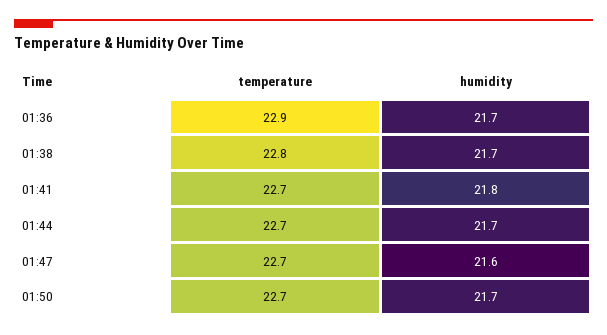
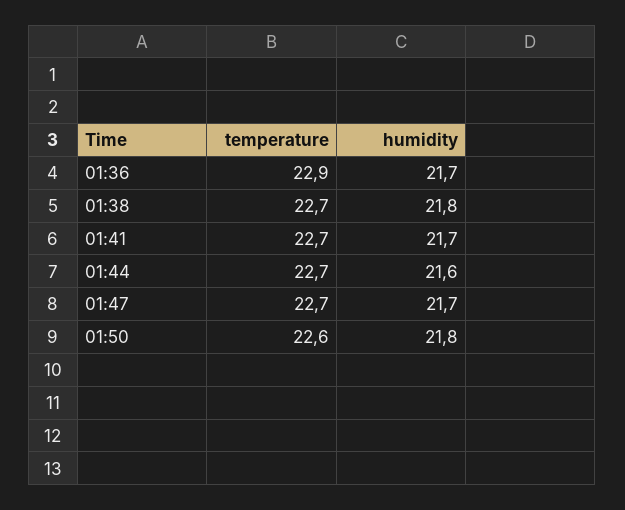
  {
    "temperature": {
      "01:36": 22.9,
-     "01:38": 22.8,
+     "01:38": 22.7,
      "01:41": 22.7,
      "01:44": 22.7,
      "01:47": 22.7,
-     "01:50": 22.7
+     "01:50": 22.6
    },
    "humidity": {
      "01:36": 21.7,
-     "01:38": 21.7,
+     "01:38": 21.8,
-     "01:41": 21.8,
+     "01:41": 21.7,
-     "01:44": 21.7,
+     "01:44": 21.6,
-     "01:47": 21.6,
+     "01:47": 21.7,
-     "01:50": 21.7
+     "01:50": 21.8
    }
  }

